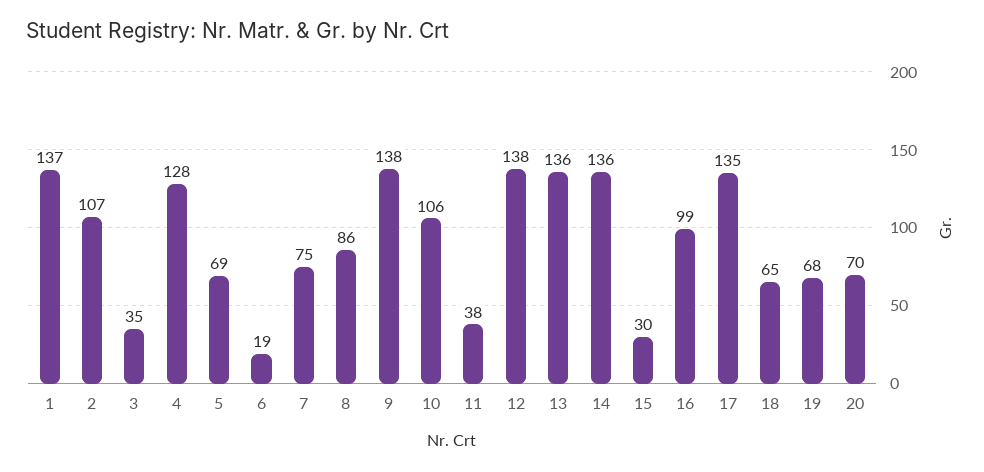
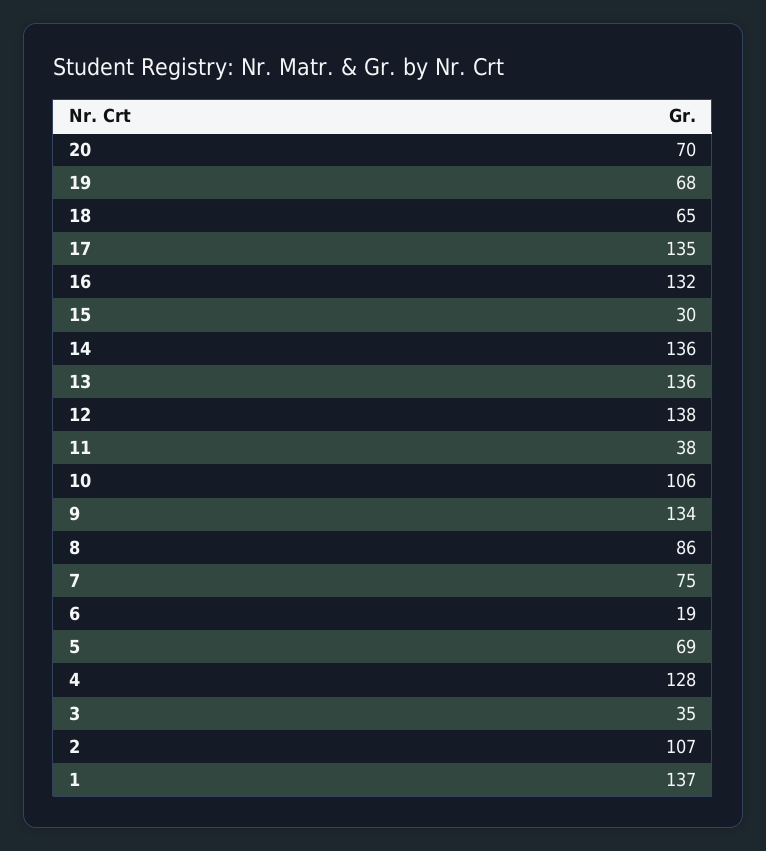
  {
    "1": 137,
    "2": 107,
    "3": 35,
    "4": 128,
    "5": 69,
    "6": 19,
    "7": 75,
    "8": 86,
-   "9": 138,
+   "9": 134,
    "10": 106,
    "11": 38,
    "12": 138,
    "13": 136,
    "14": 136,
    "15": 30,
-   "16": 99,
+   "16": 132,
    "17": 135,
    "18": 65,
    "19": 68,
    "20": 70
  }

